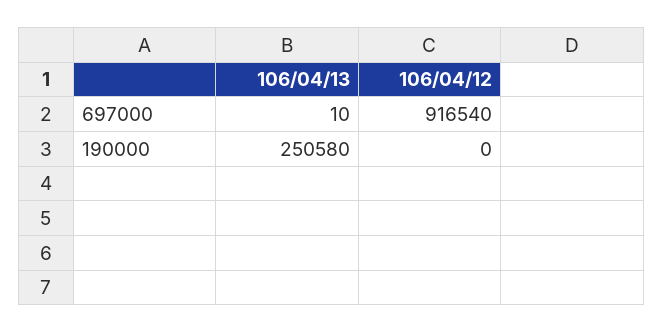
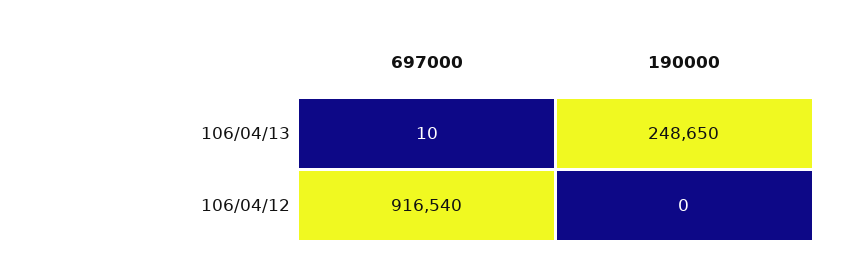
  {
    "106/04/13": {
      "697000": 10,
-     "190000": 250580
+     "190000": 248650
    },
    "106/04/12": {
      "697000": 916540,
      "190000": 0
    }
  }

